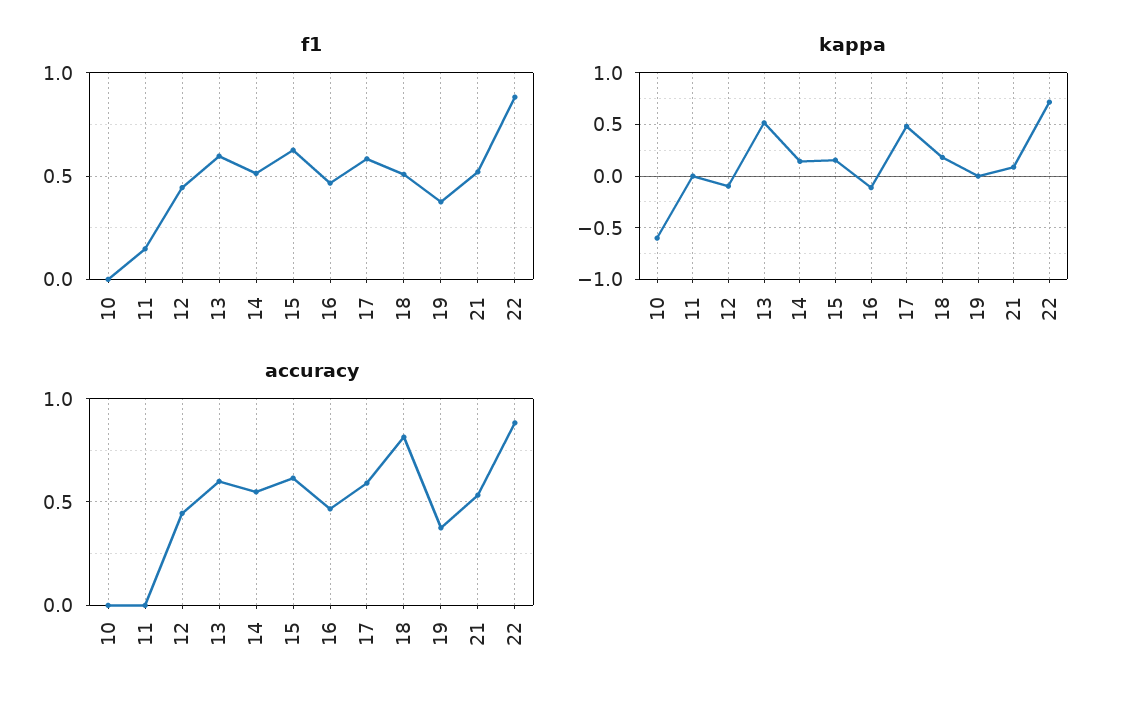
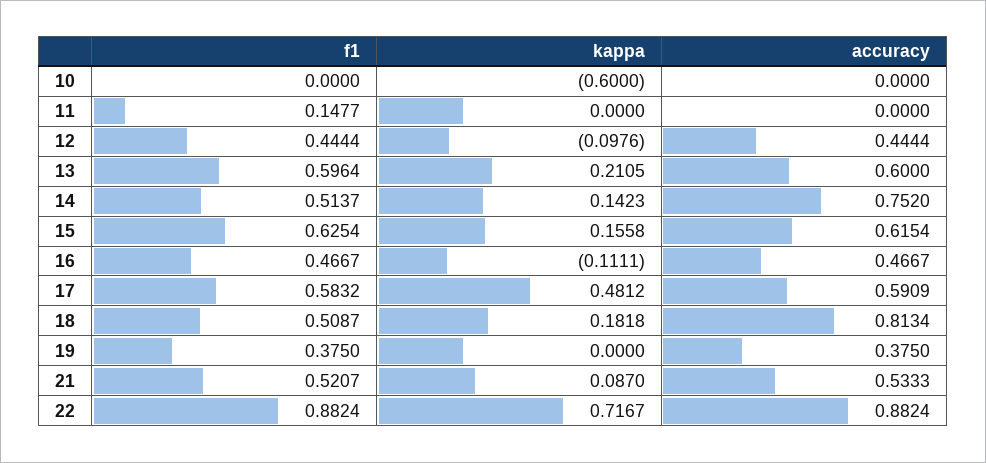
  {
    "f1": {
      "10": 0,
      "11": 0.1477,
      "12": 0.4444,
      "13": 0.5964,
      "14": 0.5137,
      "15": 0.6254,
      "16": 0.4667,
      "17": 0.5832,
      "18": 0.5087,
      "19": 0.375,
      "21": 0.5207,
      "22": 0.8824
    },
    "kappa": {
      "10": -0.6,
      "11": 0,
      "12": -0.0976,
-     "13": 0.5,
+     "13": 0.2105,
      "14": 0.1423,
      "15": 0.1558,
      "16": -0.1111,
      "17": 0.4812,
      "18": 0.1818,
      "19": 0,
      "21": 0.087,
      "22": 0.7167
    },
    "accuracy": {
      "10": 0,
      "11": 0,
      "12": 0.4444,
      "13": 0.6,
-     "14": 0.55,
+     "14": 0.752,
      "15": 0.6154,
      "16": 0.4667,
      "17": 0.5909,
      "18": 0.8134,
      "19": 0.375,
      "21": 0.5333,
      "22": 0.8824
    }
  }

